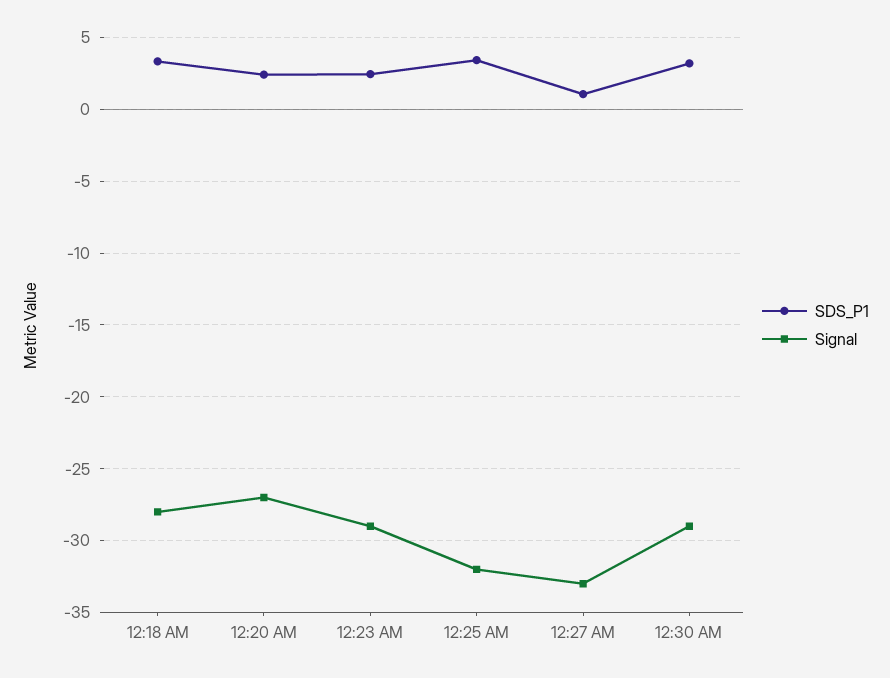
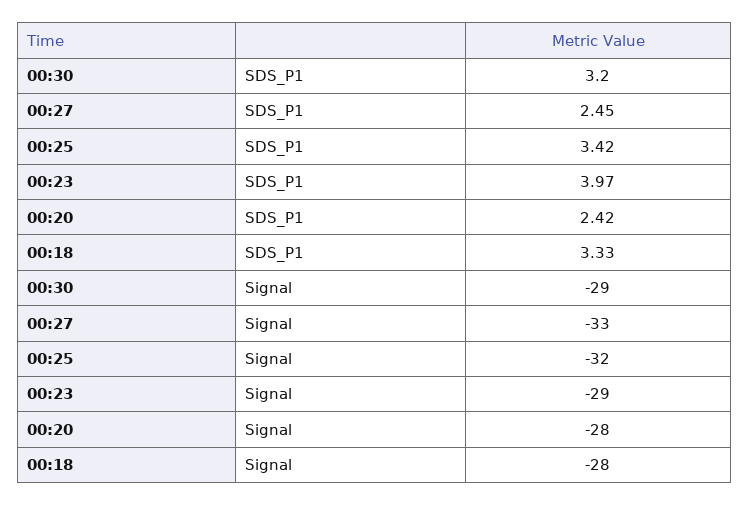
  {
    "SDS_P1": {
      "12:18 AM": 3.33,
      "12:20 AM": 2.42,
-     "12:23 AM": 2.5,
+     "12:23 AM": 3.97,
      "12:25 AM": 3.42,
-     "12:27 AM": 1,
+     "12:27 AM": 2.45,
      "12:30 AM": 3.2
    },
    "Signal": {
      "12:18 AM": -28,
-     "12:20 AM": -27,
+     "12:20 AM": -28,
      "12:23 AM": -29,
      "12:25 AM": -32,
      "12:27 AM": -33,
      "12:30 AM": -29
    }
  }

